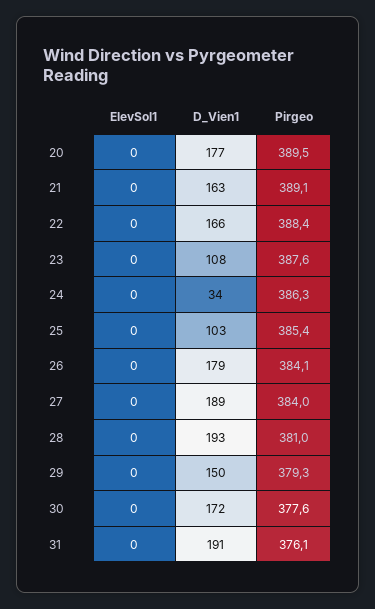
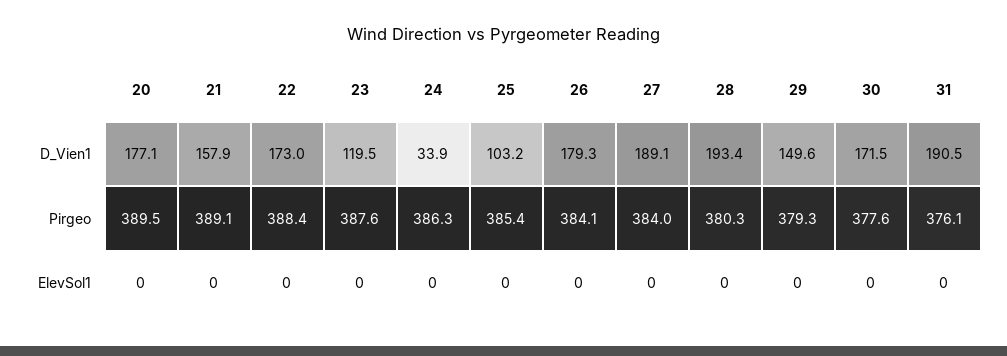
  {
    "ElevSol1": {
      "20": 0,
      "21": 0,
      "22": 0,
      "23": 0,
      "24": 0,
      "25": 0,
      "26": 0,
      "27": 0,
      "28": 0,
      "29": 0,
      "30": 0,
      "31": 0
    },
    "D_Vien1": {
      "20": 177.1,
-     "21": 163,
+     "21": 157.9,
-     "22": 166,
+     "22": 173,
-     "23": 108,
+     "23": 119.5,
      "24": 33.9,
      "25": 103.2,
      "26": 179.3,
      "27": 189.1,
      "28": 193.4,
      "29": 149.6,
      "30": 171.5,
      "31": 190.5
    },
    "Pirgeo": {
      "20": 389.5,
      "21": 389.1,
      "22": 388.4,
      "23": 387.6,
      "24": 386.3,
      "25": 385.4,
      "26": 384.1,
      "27": 384,
-     "28": 381,
+     "28": 380.3,
      "29": 379.3,
      "30": 377.6,
      "31": 376.1
    }
  }

